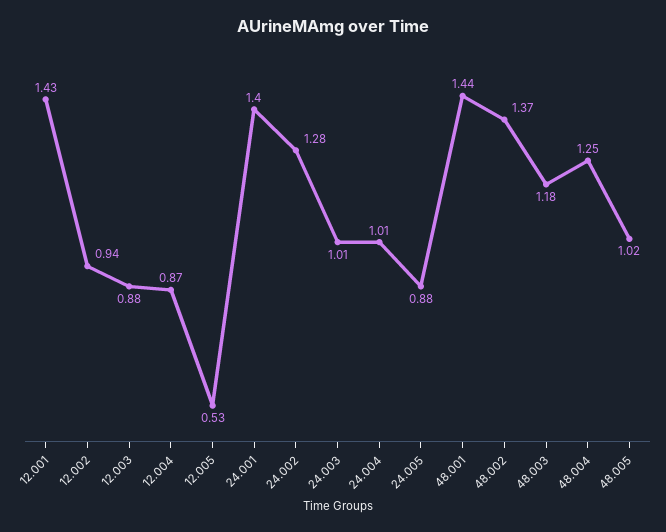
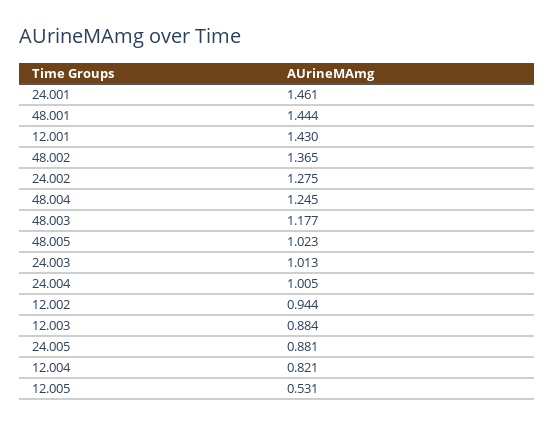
  {
    "12.001": 1.43,
    "12.002": 0.944,
    "12.003": 0.884,
-   "12.004": 0.87,
+   "12.004": 0.821,
    "12.005": 0.531,
-   "24.001": 1.4,
+   "24.001": 1.461,
    "24.002": 1.275,
    "24.003": 1.013,
    "24.004": 1.005,
    "24.005": 0.881,
    "48.001": 1.444,
    "48.002": 1.365,
    "48.003": 1.177,
    "48.004": 1.245,
    "48.005": 1.023
  }

